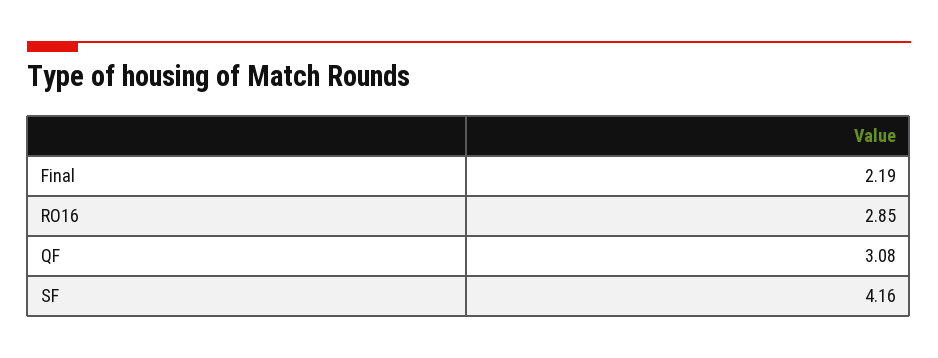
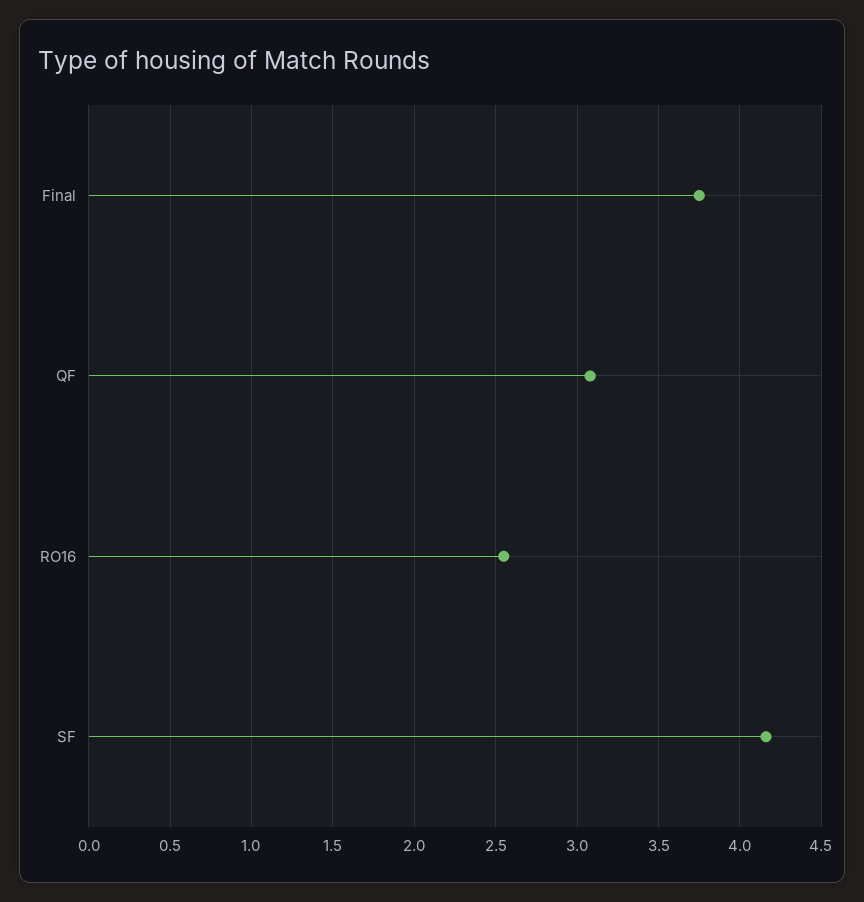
  {
-   "Final": 2.19,
+   "Final": 3.75,
-   "RO16": 2.85,
+   "RO16": 2.55,
    "QF": 3.08,
    "SF": 4.16
  }

